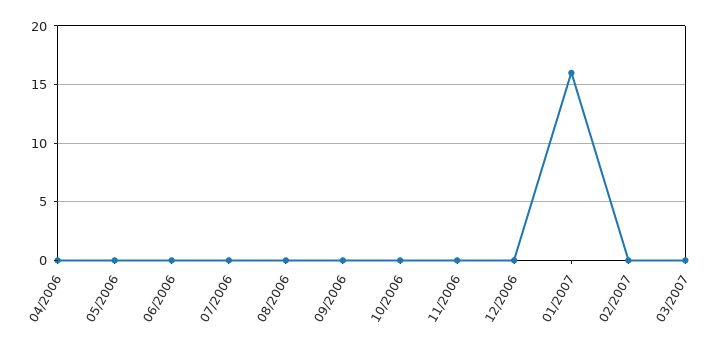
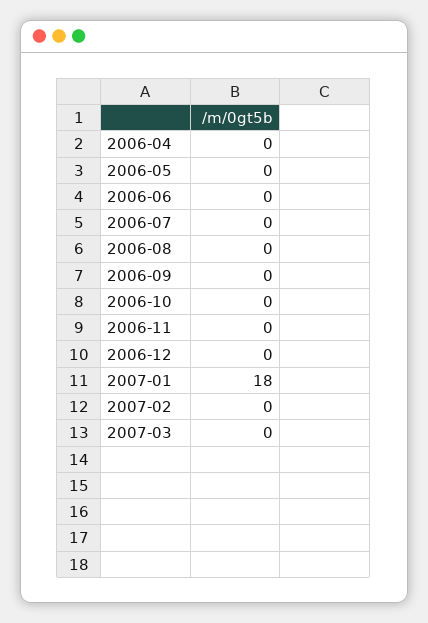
  {
    "04/2006": 0,
    "05/2006": 0,
    "06/2006": 0,
    "07/2006": 0,
    "08/2006": 0,
    "09/2006": 0,
    "10/2006": 0,
    "11/2006": 0,
    "12/2006": 0,
-   "01/2007": 16,
+   "01/2007": 18,
    "02/2007": 0,
    "03/2007": 0
  }

